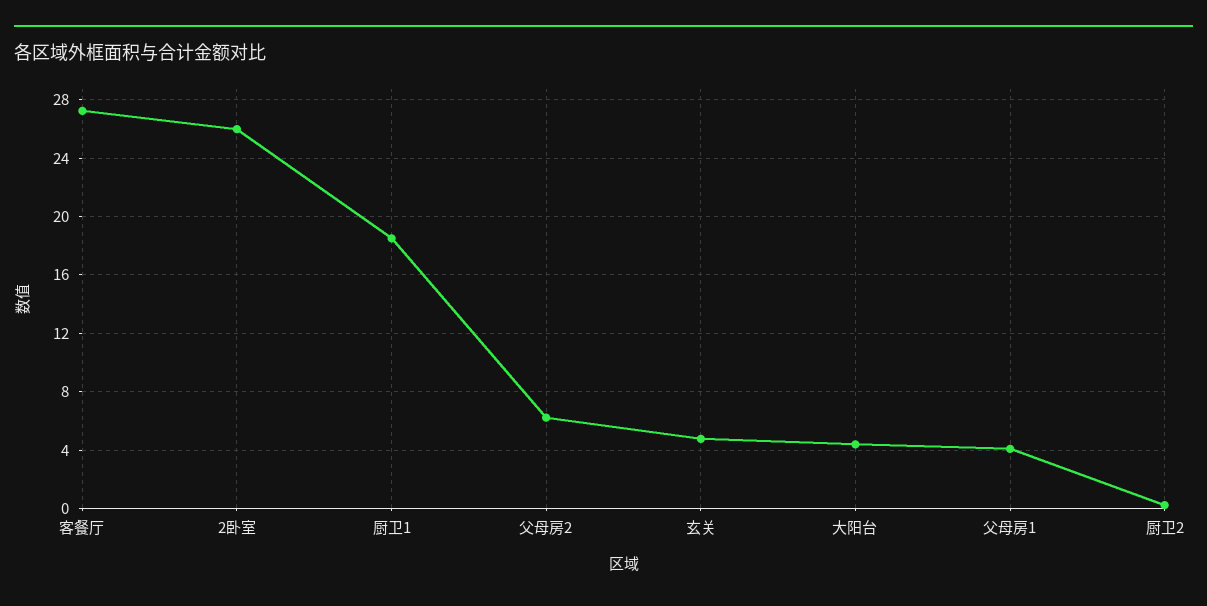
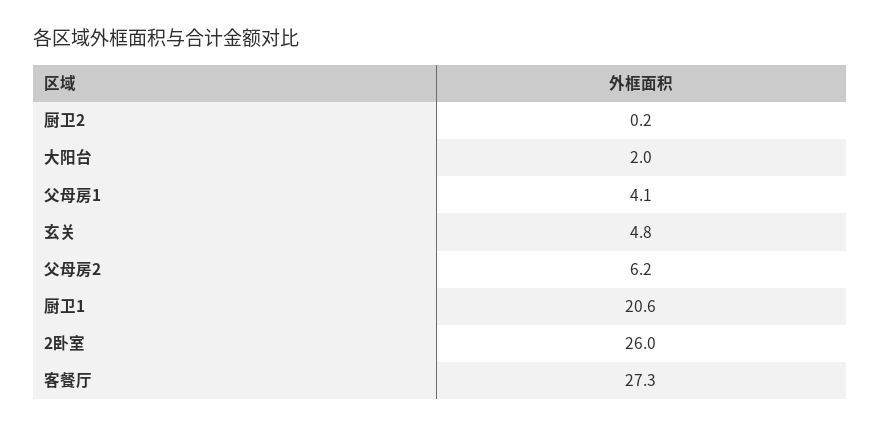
  {
    "客餐厅": 27.3,
    "2卧室": 26,
-   "厨卫1": 18.5,
+   "厨卫1": 20.6,
    "父母房2": 6.2,
    "玄关": 4.8,
-   "大阳台": 4.5,
+   "大阳台": 2,
    "父母房1": 4.1,
    "厨卫2": 0.2
  }

